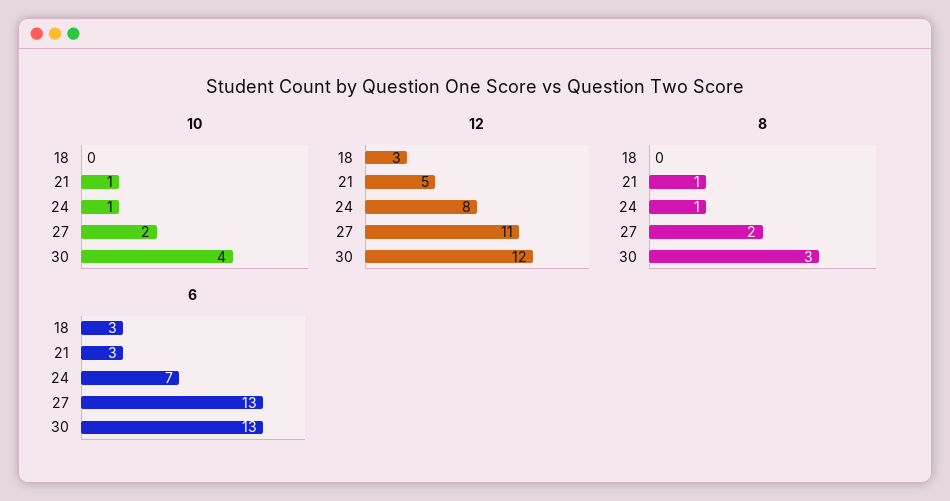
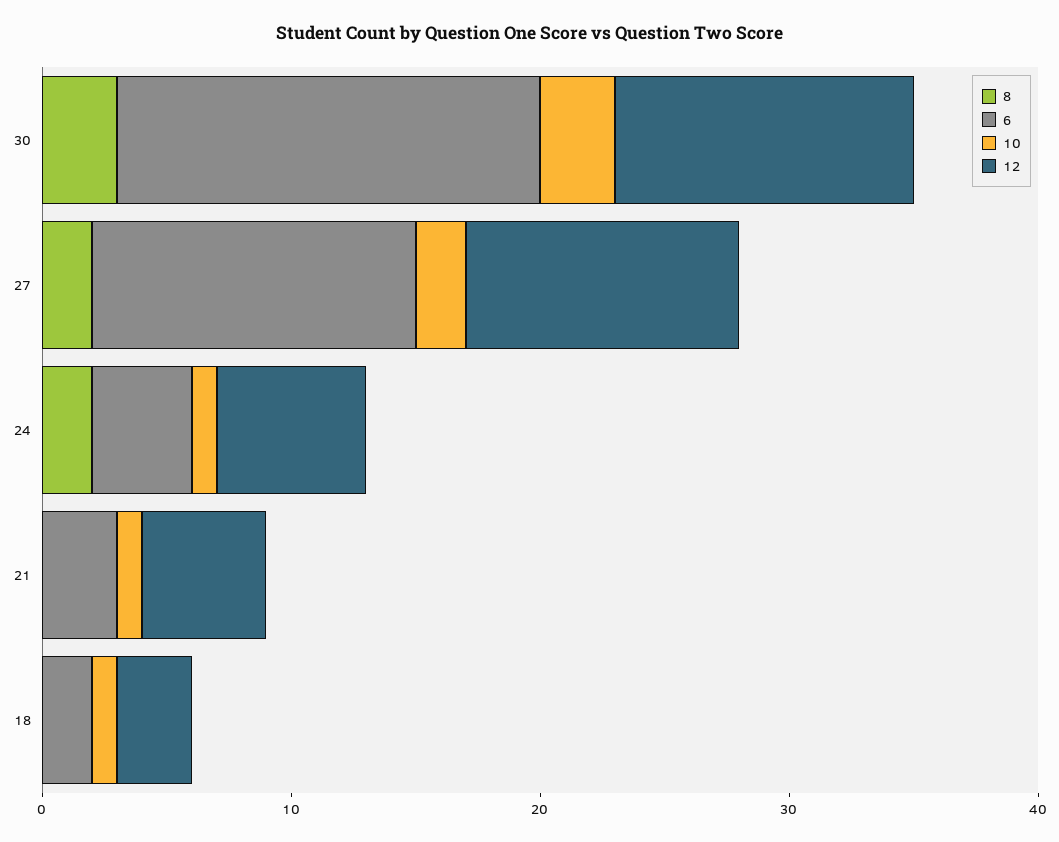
  {
    "10": {
-     "18": 0,
+     "18": 1,
      "21": 1,
      "24": 1,
      "27": 2,
-     "30": 4
+     "30": 3
    },
    "12": {
      "18": 3,
      "21": 5,
-     "24": 8,
+     "24": 6,
      "27": 11,
      "30": 12
    },
    "8": {
      "18": 0,
-     "21": 1,
+     "21": 0,
-     "24": 1,
+     "24": 2,
      "27": 2,
      "30": 3
    },
    "6": {
-     "18": 3,
+     "18": 2,
      "21": 3,
-     "24": 7,
+     "24": 4,
      "27": 13,
-     "30": 13
+     "30": 17
    }
  }

